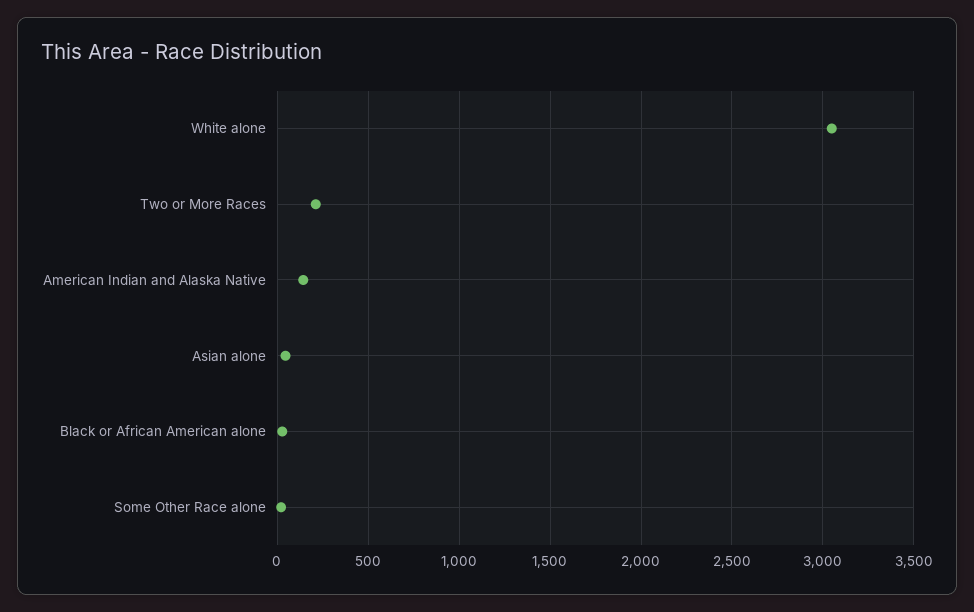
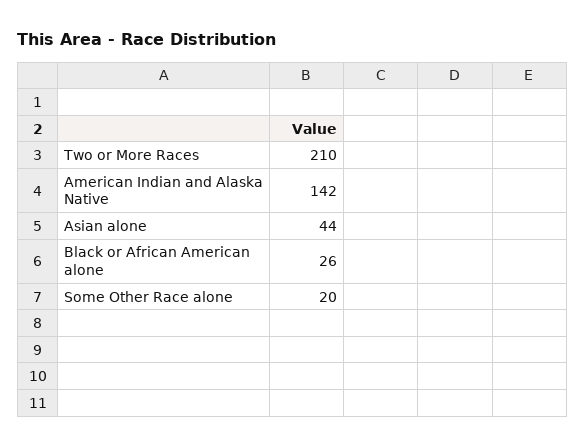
  {
-   "White alone": 3050,
    "Two or More Races": 210,
    "American Indian and Alaska Native": 142,
    "Asian alone": 44,
    "Black or African American alone": 26,
    "Some Other Race alone": 20
  }

